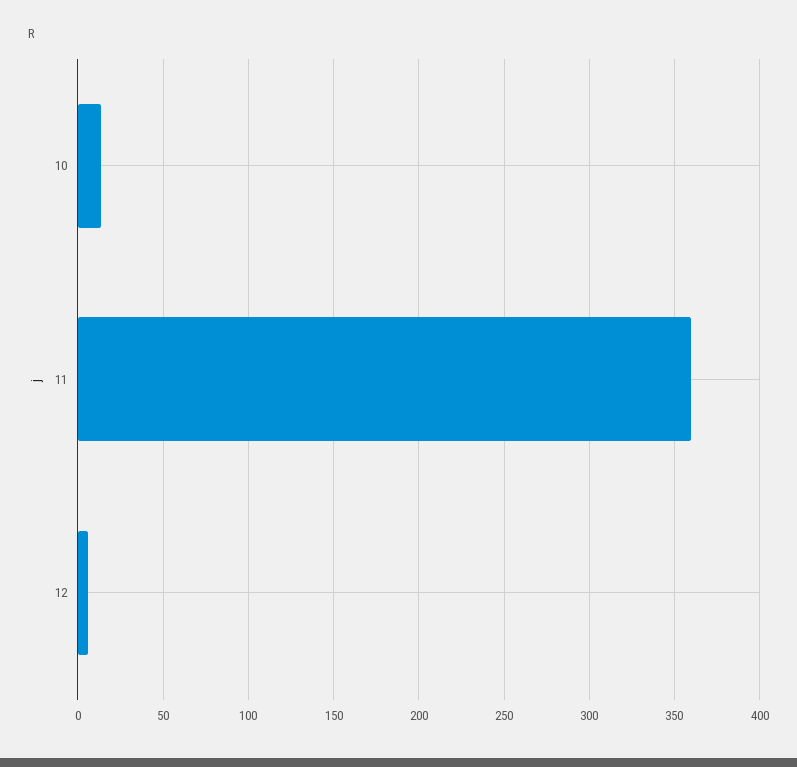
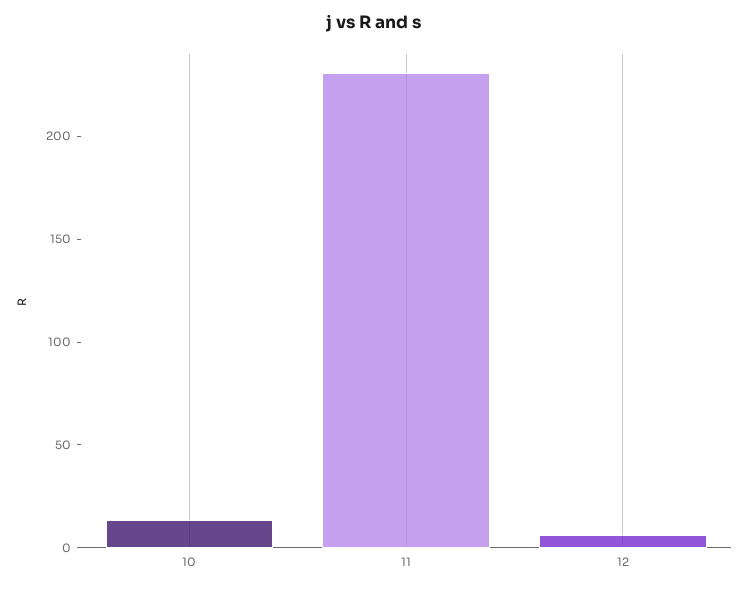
  {
    "10": 15,
-   "11": 360,
+   "11": 230,
    "12": 5
  }

